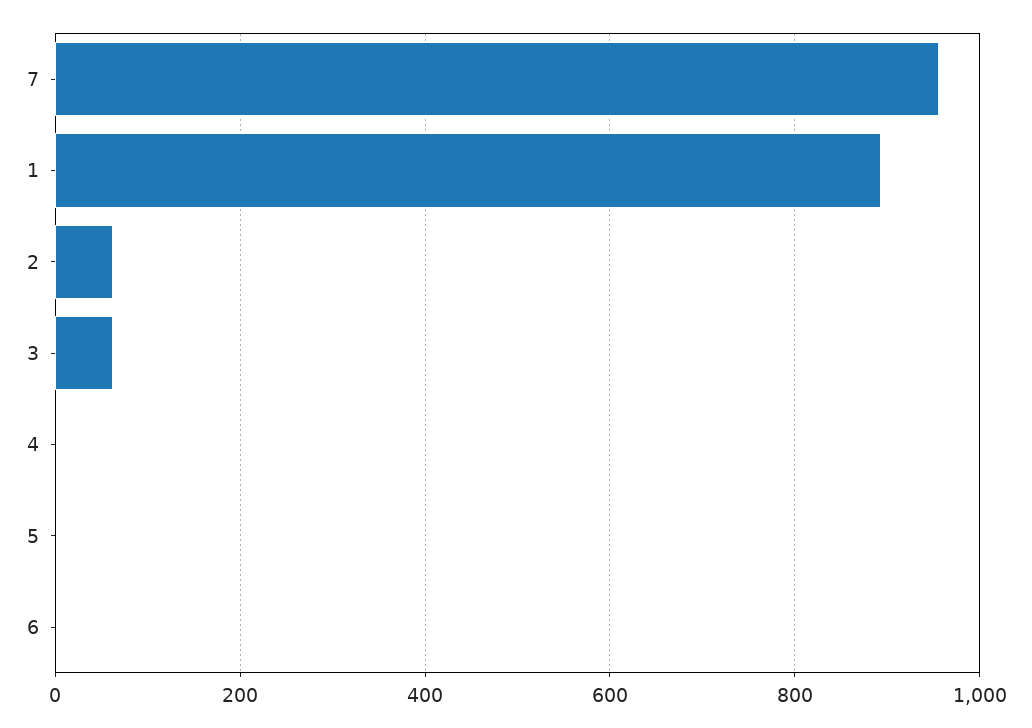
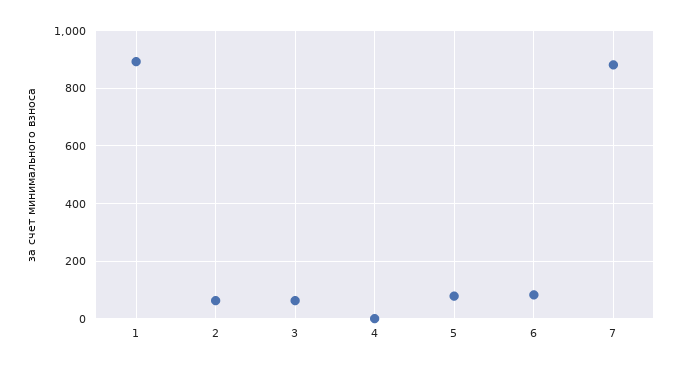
  {
-   "7": 960,
+   "7": 875,
    "1": 900,
    "2": 60,
    "3": 60,
    "4": 0,
-   "5": 0,
+   "5": 75,
-   "6": 0
+   "6": 75
  }

